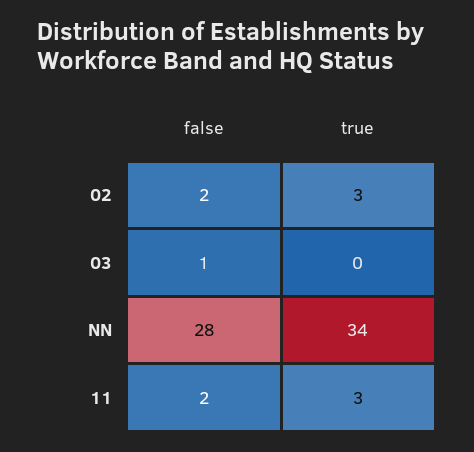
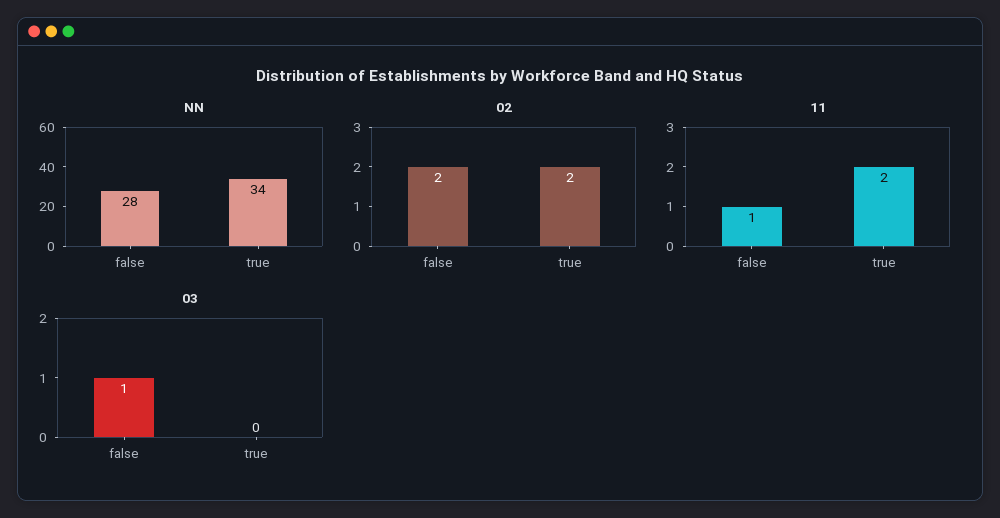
  {
    "02": {
      "false": 2,
-     "true": 3
+     "true": 2
    },
    "03": {
      "false": 1,
      "true": 0
    },
    "NN": {
      "false": 28,
      "true": 34
    },
    "11": {
-     "false": 2,
+     "false": 1,
-     "true": 3
+     "true": 2
    }
  }

